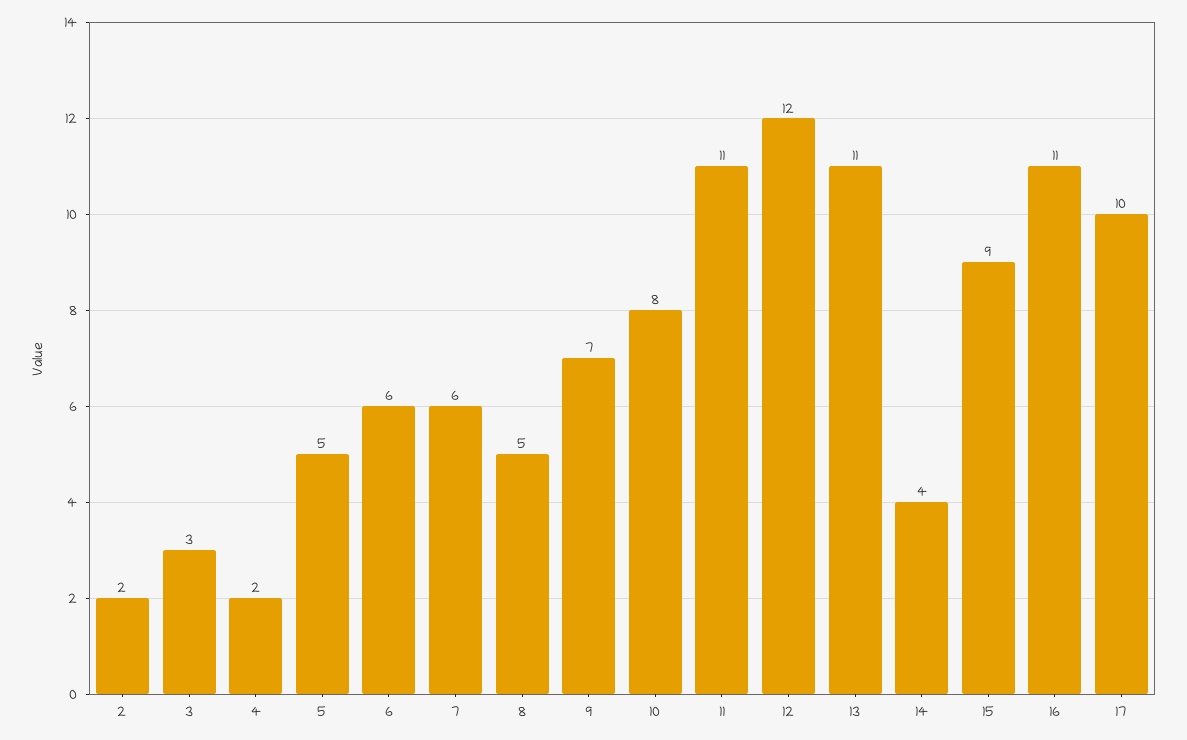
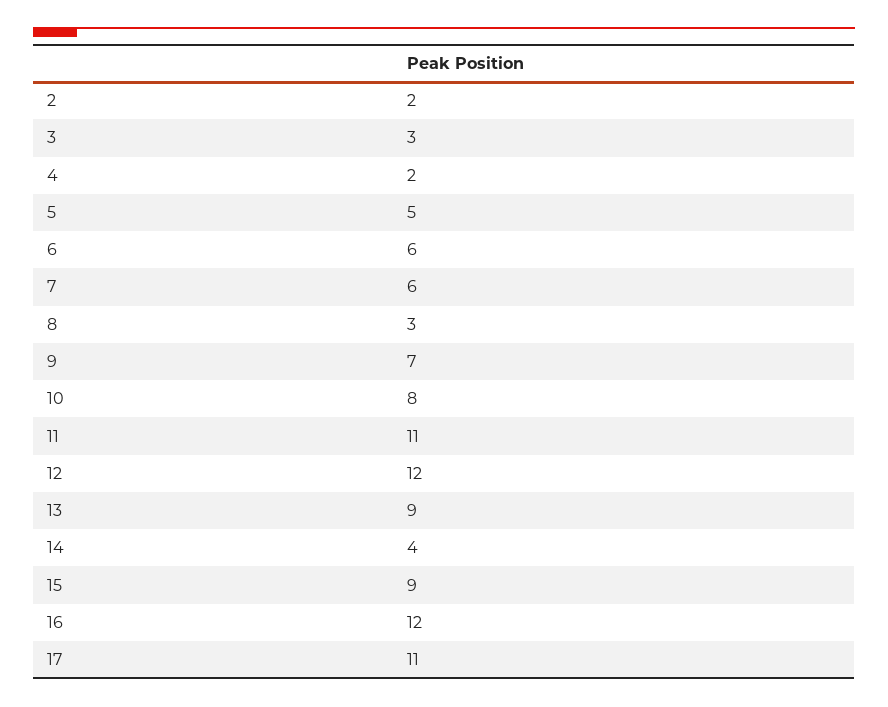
  {
    "2": 2,
    "3": 3,
    "4": 2,
    "5": 5,
    "6": 6,
    "7": 6,
-   "8": 5,
+   "8": 3,
    "9": 7,
    "10": 8,
    "11": 11,
    "12": 12,
-   "13": 11,
+   "13": 9,
    "14": 4,
    "15": 9,
-   "16": 11,
+   "16": 12,
-   "17": 10
+   "17": 11
  }

